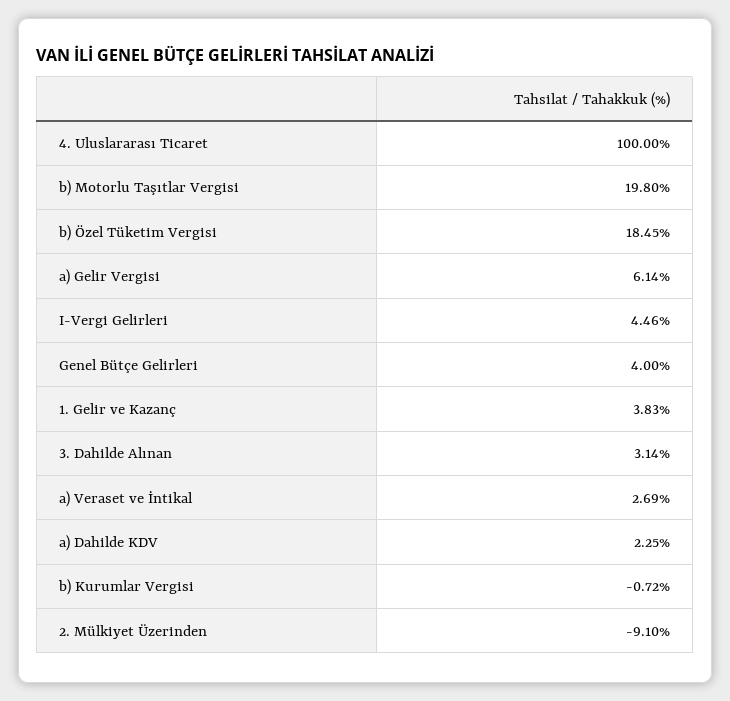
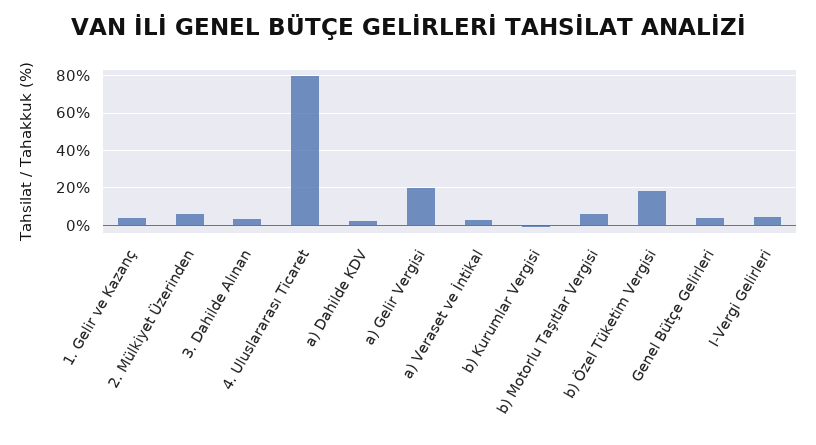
  {
-   "4. Uluslararası Ticaret": 100,
+   "4. Uluslararası Ticaret": 80,
-   "b) Motorlu Taşıtlar Vergisi": 19.8,
+   "b) Motorlu Taşıtlar Vergisi": 5,
    "b) Özel Tüketim Vergisi": 18.45,
-   "a) Gelir Vergisi": 6.14,
+   "a) Gelir Vergisi": 20,
    "I-Vergi Gelirleri": 4.46,
    "Genel Bütçe Gelirleri": 4,
    "1. Gelir ve Kazanç": 3.83,
    "3. Dahilde Alınan": 3.14,
    "a) Veraset ve İntikal": 2.69,
    "a) Dahilde KDV": 2.25,
    "b) Kurumlar Vergisi": -0.72,
-   "2. Mülkiyet Üzerinden": -9.1
+   "2. Mülkiyet Üzerinden": 5
  }

